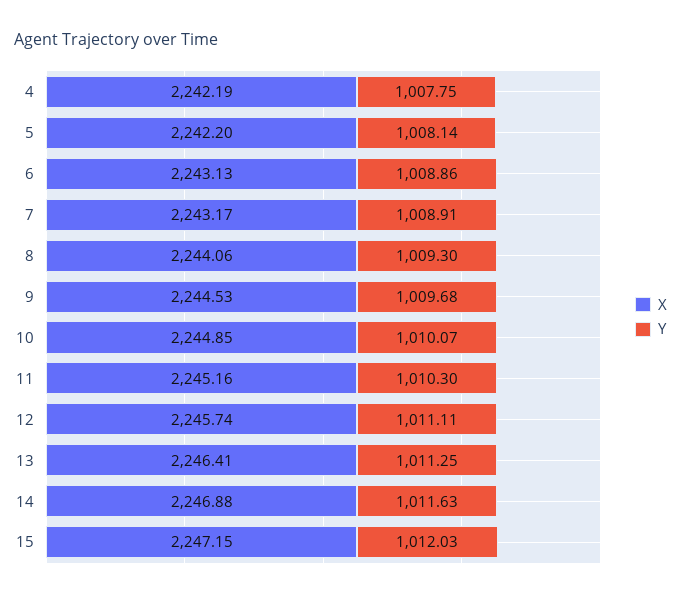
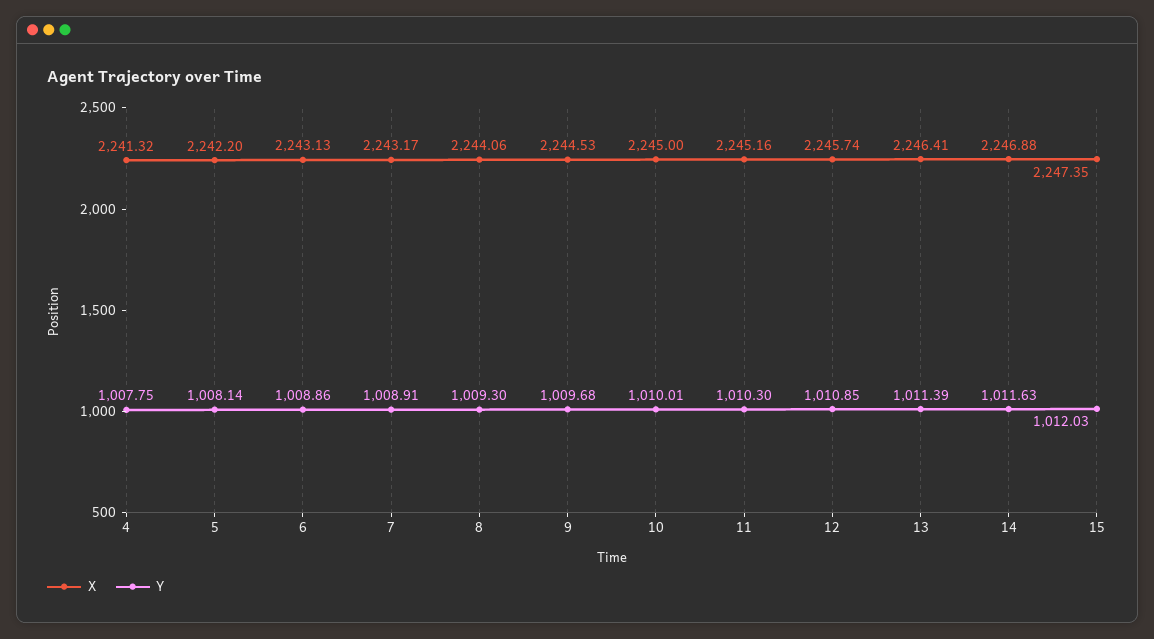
  {
    "X": {
-     "4": 2242.19,
+     "4": 2241.32,
      "5": 2242.2,
      "6": 2243.13,
      "7": 2243.17,
      "8": 2244.06,
      "9": 2244.53,
-     "10": 2244.85,
+     "10": 2245,
      "11": 2245.16,
      "12": 2245.74,
      "13": 2246.41,
      "14": 2246.88,
-     "15": 2247.15
+     "15": 2247.35
    },
    "Y": {
      "4": 1007.75,
      "5": 1008.14,
      "6": 1008.86,
      "7": 1008.91,
      "8": 1009.3,
      "9": 1009.68,
-     "10": 1010.07,
+     "10": 1010.01,
      "11": 1010.3,
-     "12": 1011.11,
+     "12": 1010.85,
-     "13": 1011.25,
+     "13": 1011.39,
      "14": 1011.63,
      "15": 1012.03
    }
  }

